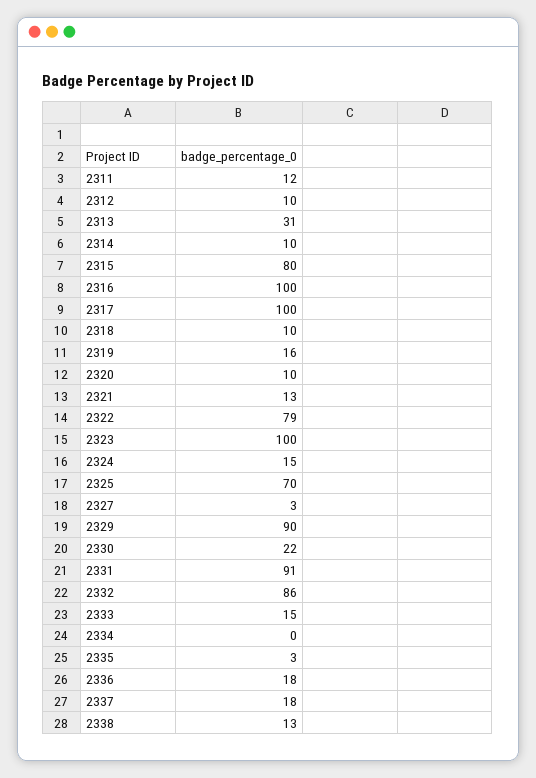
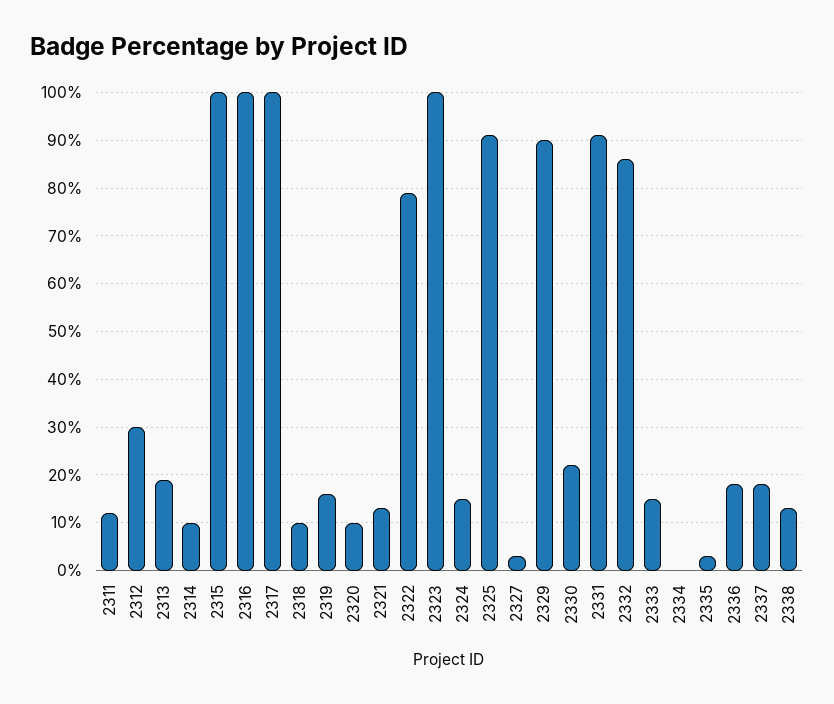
  {
    "2311": 12,
-   "2312": 10,
+   "2312": 30,
-   "2313": 31,
+   "2313": 20,
    "2314": 10,
-   "2315": 80,
+   "2315": 100,
    "2316": 100,
    "2317": 100,
    "2318": 10,
    "2319": 16,
    "2320": 10,
    "2321": 13,
    "2322": 79,
    "2323": 100,
    "2324": 15,
-   "2325": 70,
+   "2325": 90,
    "2327": 3,
    "2329": 90,
    "2330": 22,
    "2331": 91,
    "2332": 86,
    "2333": 15,
    "2334": 0,
    "2335": 3,
    "2336": 18,
    "2337": 18,
    "2338": 13
  }

